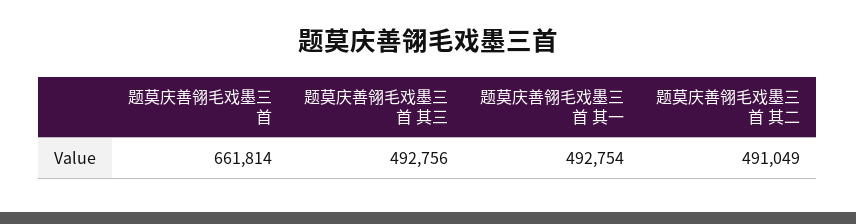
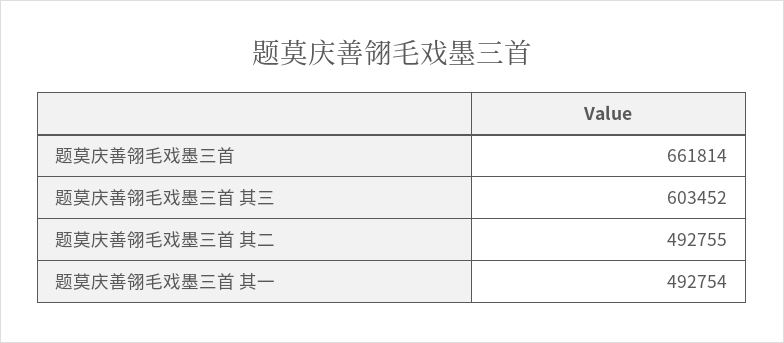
  {
    "题莫庆善翎毛戏墨三首": 661814,
-   "题莫庆善翎毛戏墨三首 其三": 492756,
+   "题莫庆善翎毛戏墨三首 其三": 603452,
    "题莫庆善翎毛戏墨三首 其一": 492754,
-   "题莫庆善翎毛戏墨三首 其二": 491049
+   "题莫庆善翎毛戏墨三首 其二": 492755
  }

